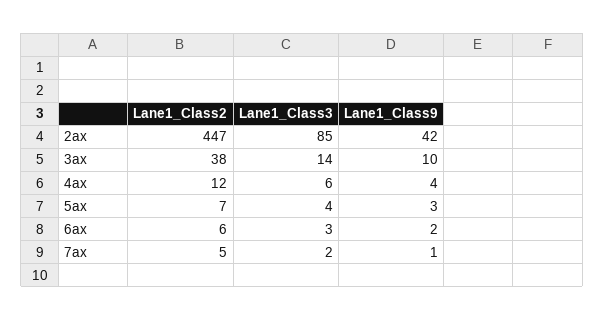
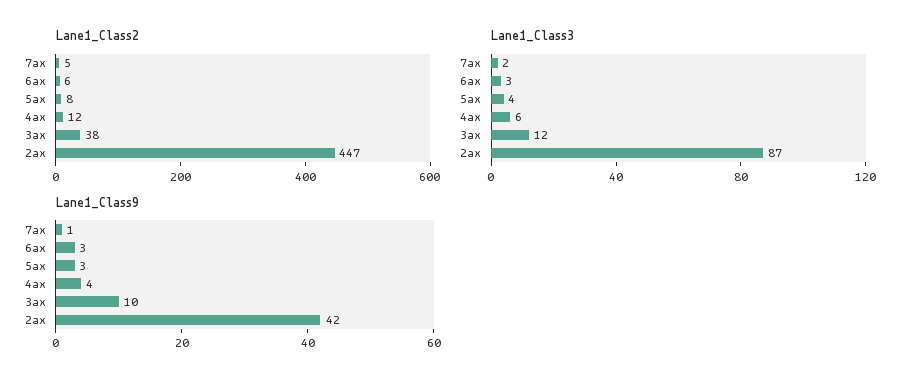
  {
    "Lane1_Class2": {
      "2ax": 447,
      "3ax": 38,
      "4ax": 12,
-     "5ax": 7,
+     "5ax": 8,
      "6ax": 6,
      "7ax": 5
    },
    "Lane1_Class3": {
-     "2ax": 85,
+     "2ax": 87,
-     "3ax": 14,
+     "3ax": 12,
      "4ax": 6,
      "5ax": 4,
      "6ax": 3,
      "7ax": 2
    },
    "Lane1_Class9": {
      "2ax": 42,
      "3ax": 10,
      "4ax": 4,
      "5ax": 3,
-     "6ax": 2,
+     "6ax": 3,
      "7ax": 1
    }
  }

